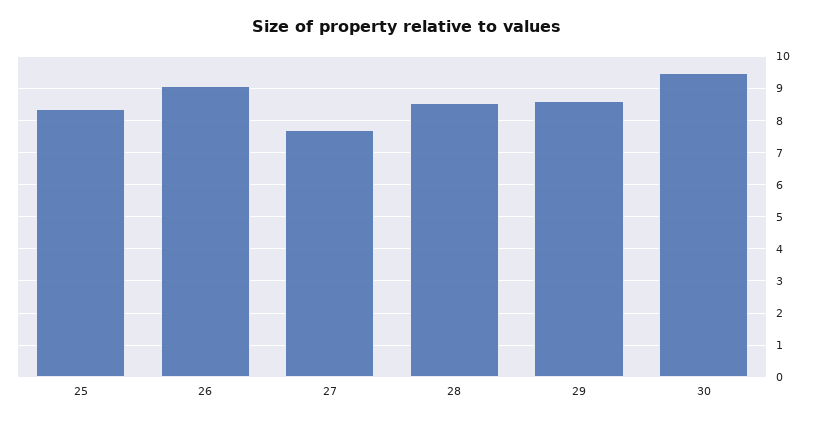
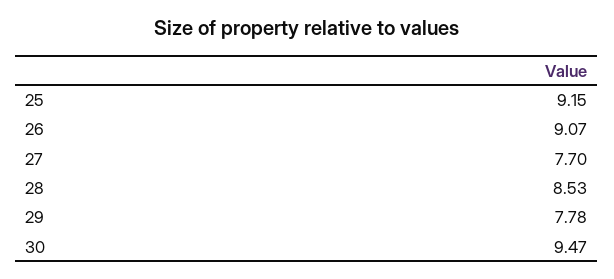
  {
-   "25": 8.4,
+   "25": 9.15,
    "26": 9.07,
    "27": 7.7,
    "28": 8.53,
-   "29": 8.6,
+   "29": 7.78,
    "30": 9.47
  }

